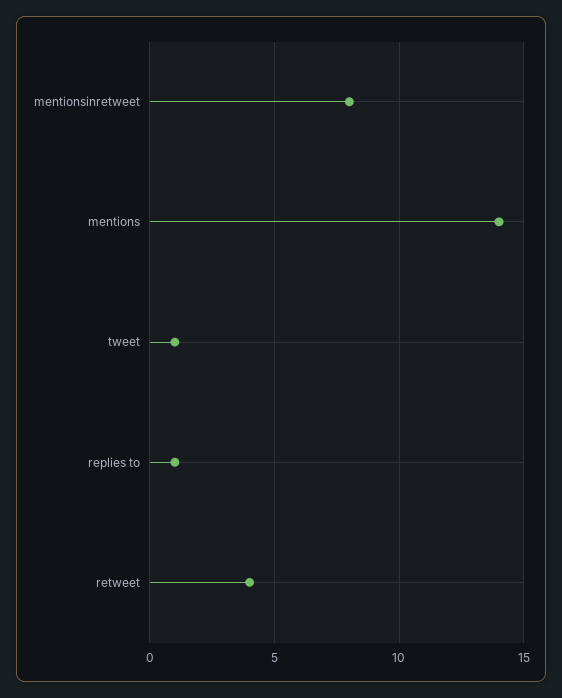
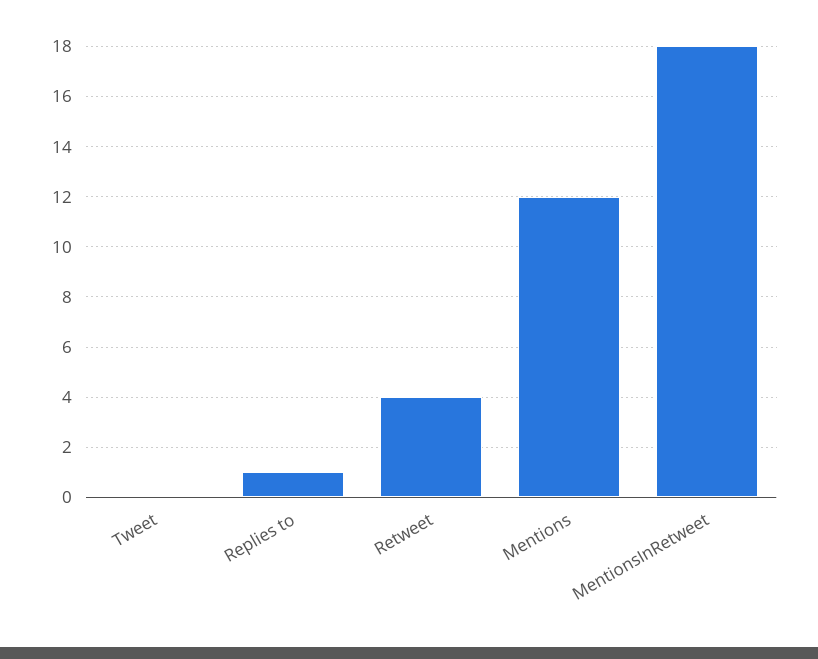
  {
-   "mentionsinretweet": 8,
+   "mentionsinretweet": 18,
-   "mentions": 14,
+   "mentions": 12,
-   "tweet": 1,
+   "tweet": 0,
    "replies to": 1,
    "retweet": 4
  }

